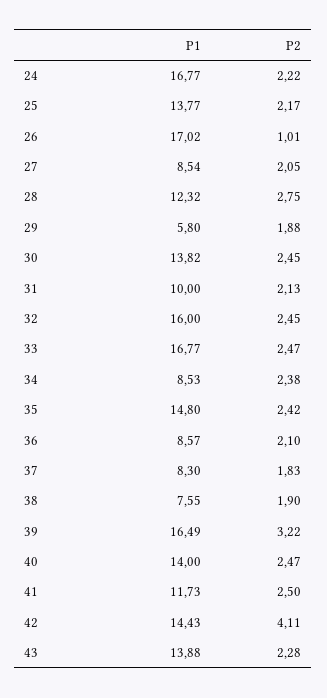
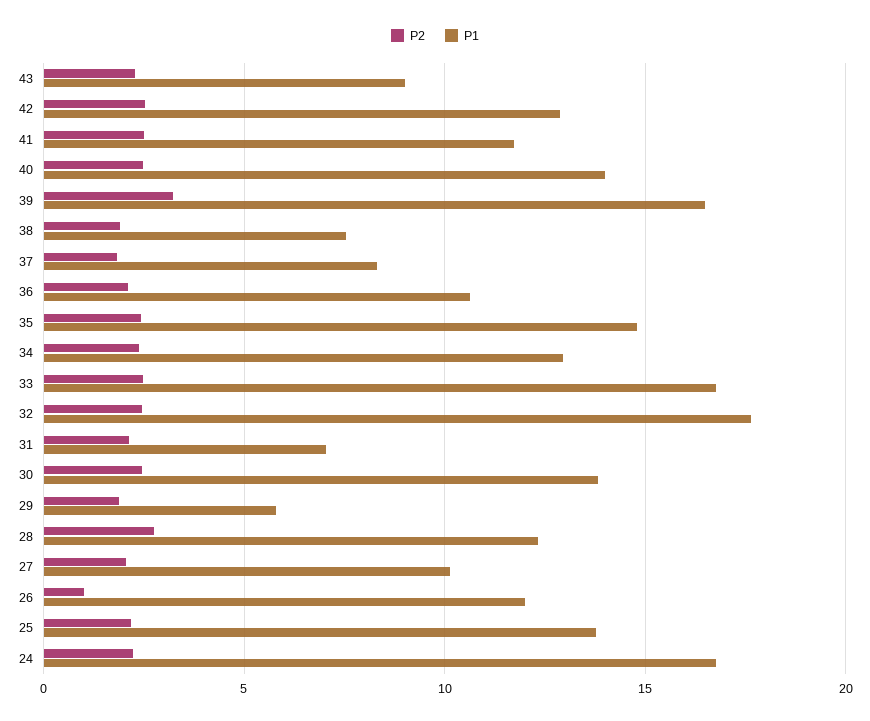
  {
    "P1": {
      "24": 16.77,
      "25": 13.77,
-     "26": 17.02,
+     "26": 12,
-     "27": 8.54,
+     "27": 10,
      "28": 12.32,
      "29": 5.8,
      "30": 13.82,
-     "31": 10,
+     "31": 7,
-     "32": 16,
+     "32": 17.5,
      "33": 16.77,
-     "34": 8.53,
+     "34": 13,
      "35": 14.8,
-     "36": 8.57,
+     "36": 10.5,
      "37": 8.3,
      "38": 7.55,
      "39": 16.49,
      "40": 14,
      "41": 11.73,
-     "42": 14.43,
+     "42": 13,
-     "43": 13.88
+     "43": 9
    },
    "P2": {
      "24": 2.22,
      "25": 2.17,
      "26": 1.01,
      "27": 2.05,
      "28": 2.75,
      "29": 1.88,
      "30": 2.45,
      "31": 2.13,
      "32": 2.45,
      "33": 2.47,
      "34": 2.38,
      "35": 2.42,
      "36": 2.1,
      "37": 1.83,
      "38": 1.9,
      "39": 3.22,
      "40": 2.47,
      "41": 2.5,
-     "42": 4.11,
+     "42": 2.5,
      "43": 2.28
    }
  }

